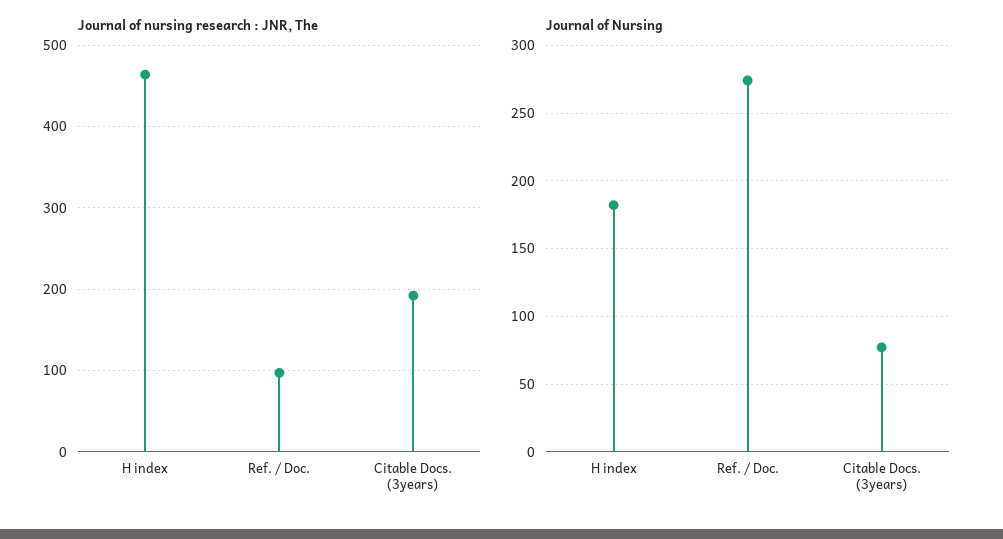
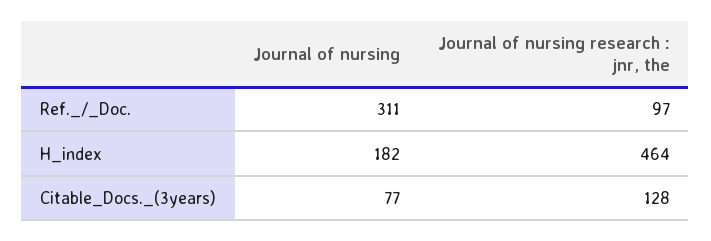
  {
    "Journal of nursing research : JNR, The": {
      "H index": 464,
      "Ref. / Doc.": 97,
-     "Citable Docs. (3years)": 190
+     "Citable Docs. (3years)": 128
    },
    "Journal of Nursing": {
      "H index": 182,
-     "Ref. / Doc.": 275,
+     "Ref. / Doc.": 311,
      "Citable Docs. (3years)": 77
    }
  }

